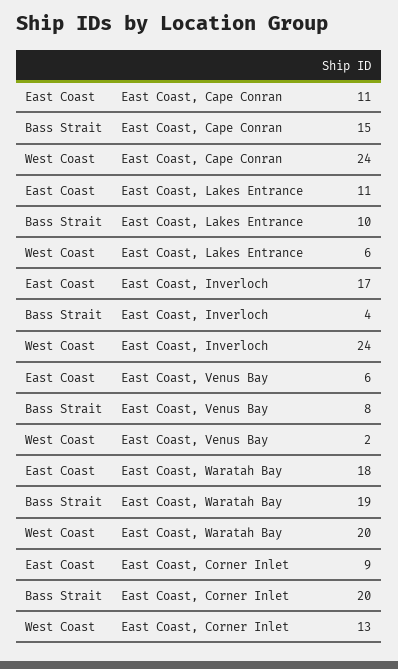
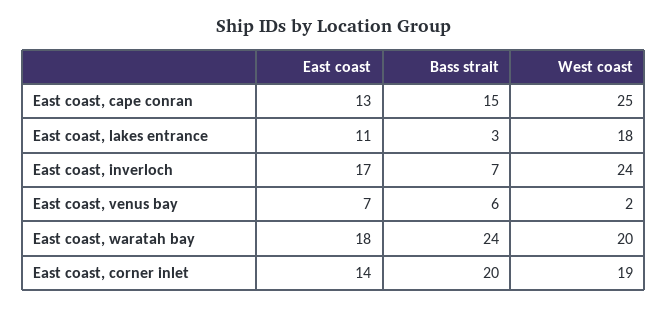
  {
    "East Coast": {
-     "East Coast, Cape Conran": 11,
+     "East Coast, Cape Conran": 13,
      "East Coast, Lakes Entrance": 11,
      "East Coast, Inverloch": 17,
-     "East Coast, Venus Bay": 6,
+     "East Coast, Venus Bay": 7,
      "East Coast, Waratah Bay": 18,
-     "East Coast, Corner Inlet": 9
+     "East Coast, Corner Inlet": 14
    },
    "Bass Strait": {
      "East Coast, Cape Conran": 15,
-     "East Coast, Lakes Entrance": 10,
+     "East Coast, Lakes Entrance": 3,
-     "East Coast, Inverloch": 4,
+     "East Coast, Inverloch": 7,
-     "East Coast, Venus Bay": 8,
+     "East Coast, Venus Bay": 6,
-     "East Coast, Waratah Bay": 19,
+     "East Coast, Waratah Bay": 24,
      "East Coast, Corner Inlet": 20
    },
    "West Coast": {
-     "East Coast, Cape Conran": 24,
+     "East Coast, Cape Conran": 25,
-     "East Coast, Lakes Entrance": 6,
+     "East Coast, Lakes Entrance": 18,
      "East Coast, Inverloch": 24,
      "East Coast, Venus Bay": 2,
      "East Coast, Waratah Bay": 20,
-     "East Coast, Corner Inlet": 13
+     "East Coast, Corner Inlet": 19
    }
  }

